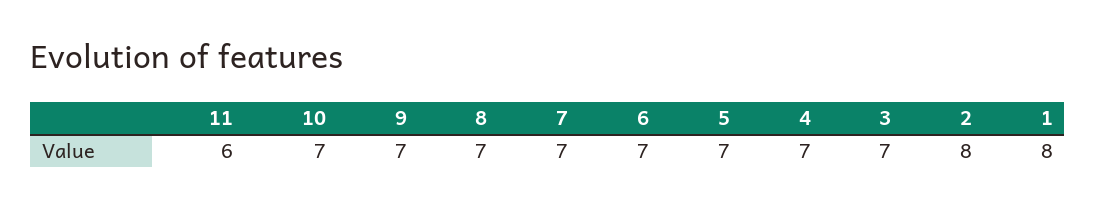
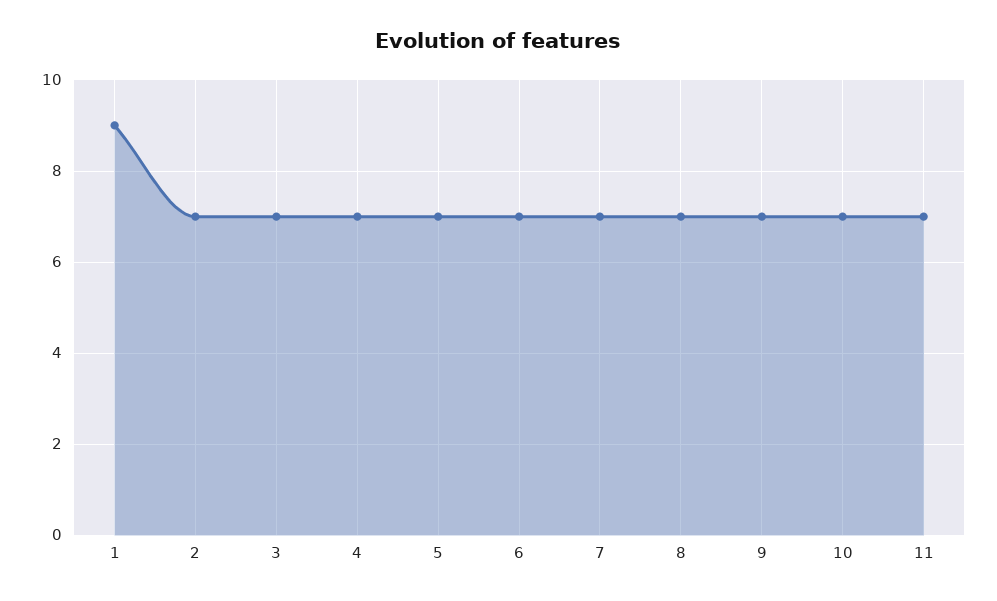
  {
-   "11": 6,
+   "11": 7,
    "10": 7,
    "9": 7,
    "8": 7,
    "7": 7,
    "6": 7,
    "5": 7,
    "4": 7,
    "3": 7,
-   "2": 8,
+   "2": 7,
-   "1": 8
+   "1": 9
  }

